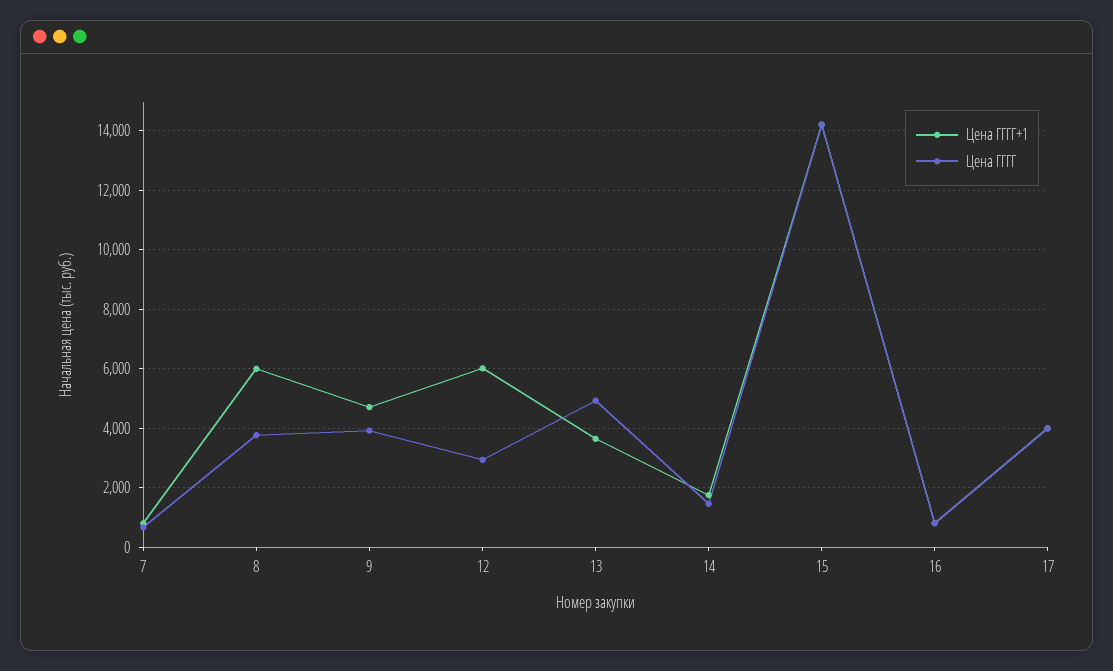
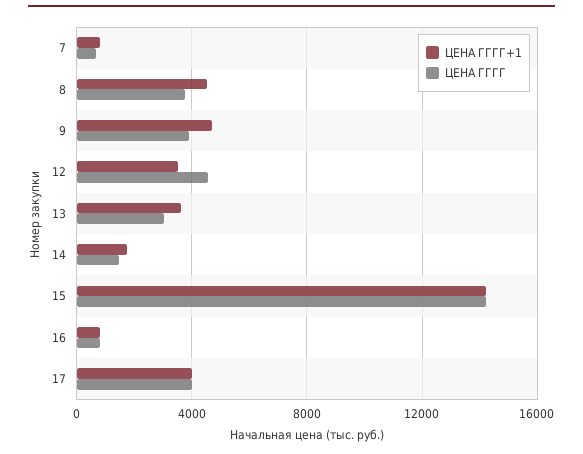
  {
    "Цена ГГГГ+1": {
      "7": 750,
-     "8": 6000,
+     "8": 4500,
      "9": 4750,
-     "12": 6000,
+     "12": 3500,
      "13": 3750,
      "14": 1750,
      "15": 14250,
      "16": 750,
      "17": 4000
    },
    "Цена ГГГГ": {
      "7": 750,
      "8": 3750,
      "9": 4000,
-     "12": 3000,
+     "12": 4500,
-     "13": 5000,
+     "13": 3000,
      "14": 1500,
      "15": 14250,
      "16": 750,
      "17": 4000
    }
  }

